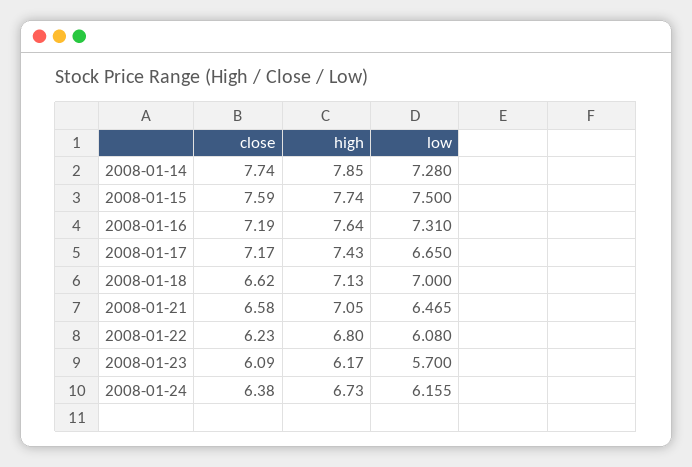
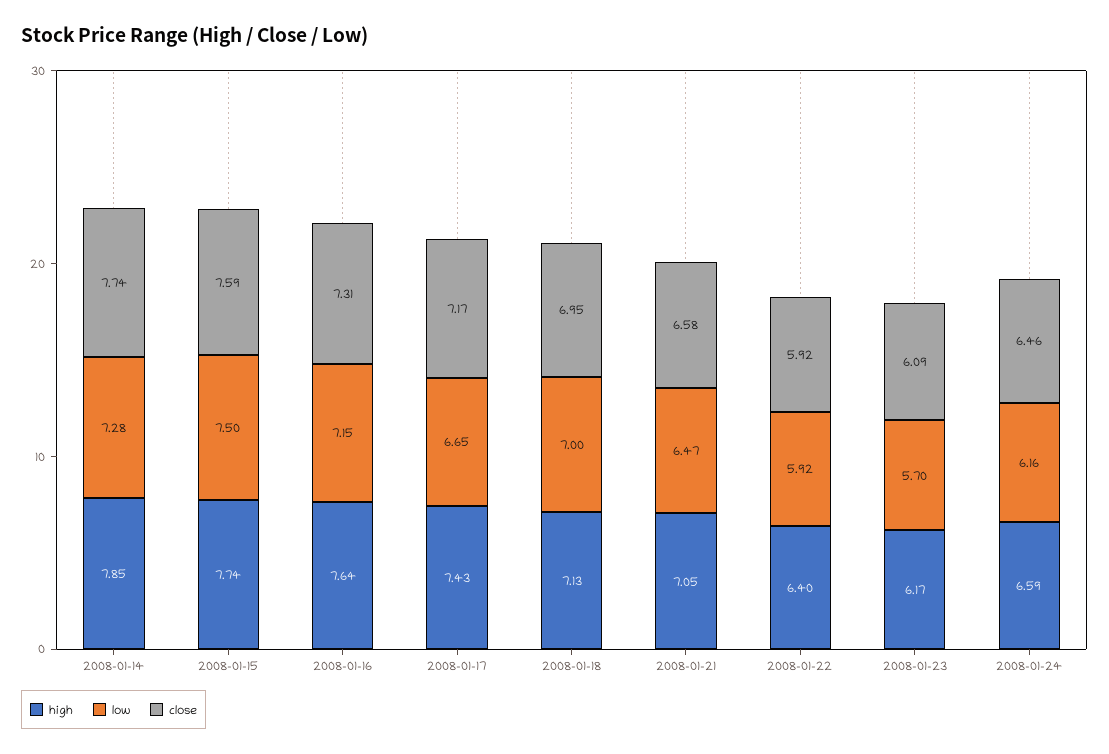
  {
    "close": {
      "2008-01-14": 7.74,
      "2008-01-15": 7.59,
-     "2008-01-16": 7.19,
+     "2008-01-16": 7.31,
      "2008-01-17": 7.17,
-     "2008-01-18": 6.62,
+     "2008-01-18": 6.95,
      "2008-01-21": 6.58,
-     "2008-01-22": 6.23,
+     "2008-01-22": 5.92,
      "2008-01-23": 6.09,
-     "2008-01-24": 6.38
+     "2008-01-24": 6.46
    },
    "high": {
      "2008-01-14": 7.85,
      "2008-01-15": 7.74,
      "2008-01-16": 7.64,
      "2008-01-17": 7.43,
      "2008-01-18": 7.13,
      "2008-01-21": 7.05,
-     "2008-01-22": 6.8,
+     "2008-01-22": 6.4,
      "2008-01-23": 6.17,
-     "2008-01-24": 6.73
+     "2008-01-24": 6.59
    },
    "low": {
      "2008-01-14": 7.28,
      "2008-01-15": 7.5,
-     "2008-01-16": 7.31,
+     "2008-01-16": 7.15,
      "2008-01-17": 6.65,
      "2008-01-18": 7,
      "2008-01-21": 6.465,
-     "2008-01-22": 6.08,
+     "2008-01-22": 5.92,
      "2008-01-23": 5.7,
      "2008-01-24": 6.155
    }
  }

